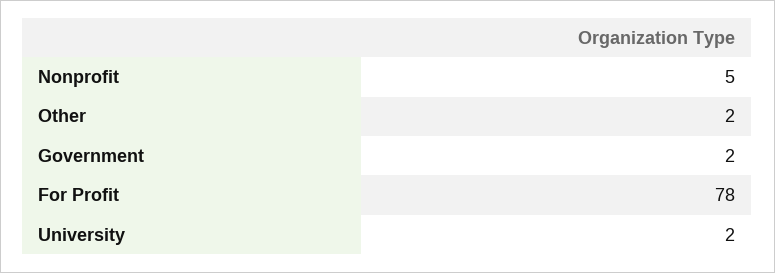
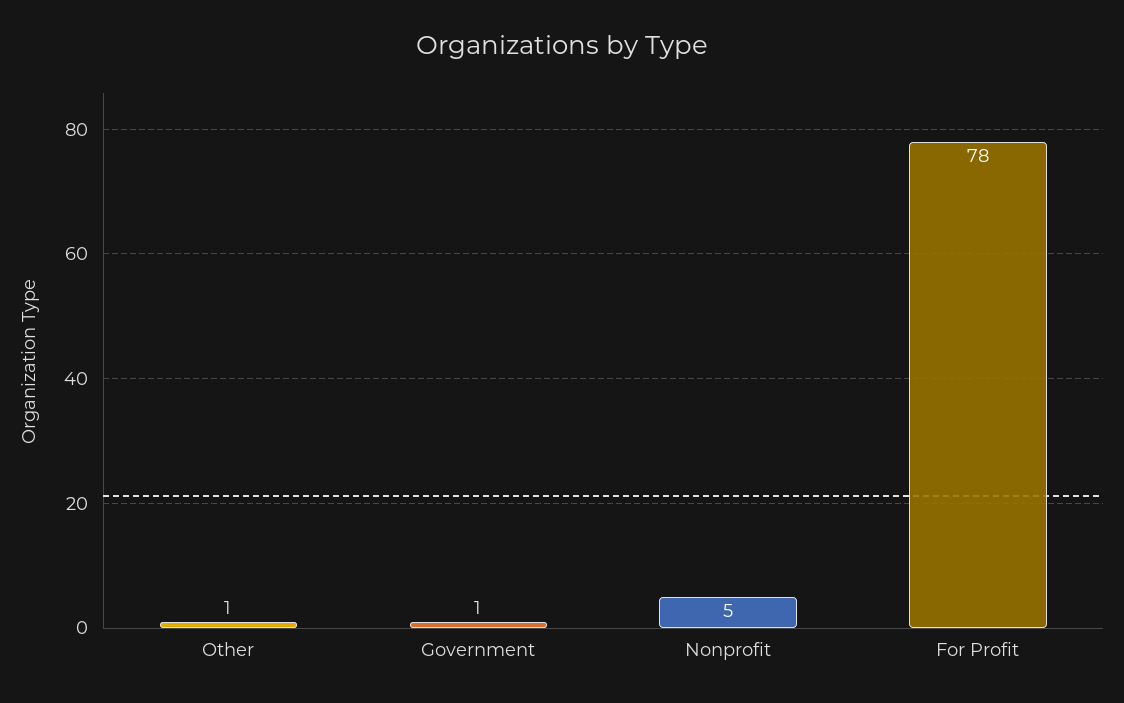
  {
    "Nonprofit": 5,
-   "Other": 2,
+   "Other": 1,
-   "Government": 2,
+   "Government": 1,
-   "For Profit": 78,
+   "For Profit": 78
-   "University": 2
  }

